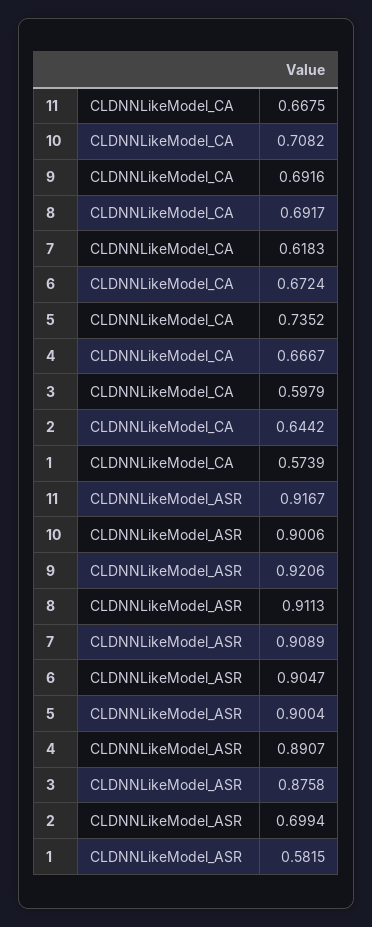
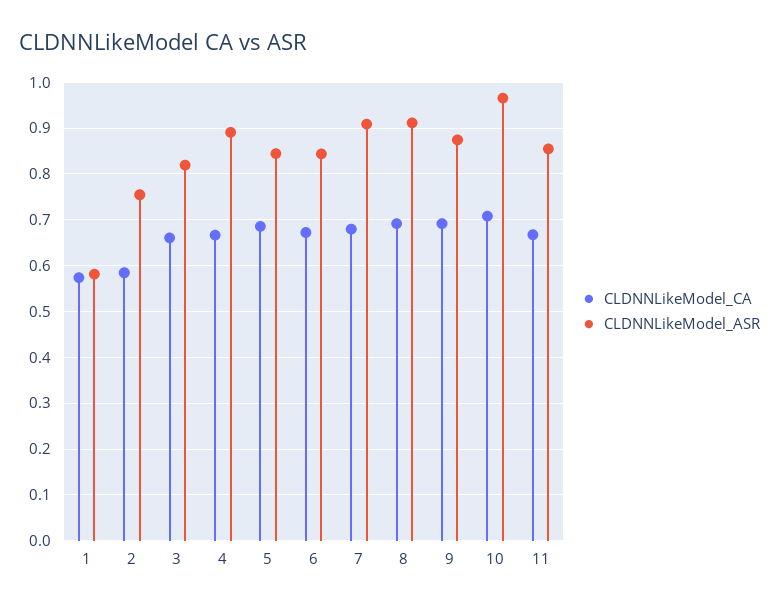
  {
    "CLDNNLikeModel_CA": {
      "11": 0.6675,
      "10": 0.7082,
      "9": 0.6916,
      "8": 0.6917,
-     "7": 0.6183,
+     "7": 0.68,
      "6": 0.6724,
-     "5": 0.7352,
+     "5": 0.68,
      "4": 0.6667,
-     "3": 0.5979,
+     "3": 0.66,
-     "2": 0.6442,
+     "2": 0.58,
      "1": 0.5739
    },
    "CLDNNLikeModel_ASR": {
-     "11": 0.9167,
+     "11": 0.86,
-     "10": 0.9006,
+     "10": 0.96,
-     "9": 0.9206,
+     "9": 0.88,
      "8": 0.9113,
      "7": 0.9089,
-     "6": 0.9047,
+     "6": 0.84,
-     "5": 0.9004,
+     "5": 0.84,
      "4": 0.8907,
-     "3": 0.8758,
+     "3": 0.82,
-     "2": 0.6994,
+     "2": 0.76,
      "1": 0.5815
    }
  }

